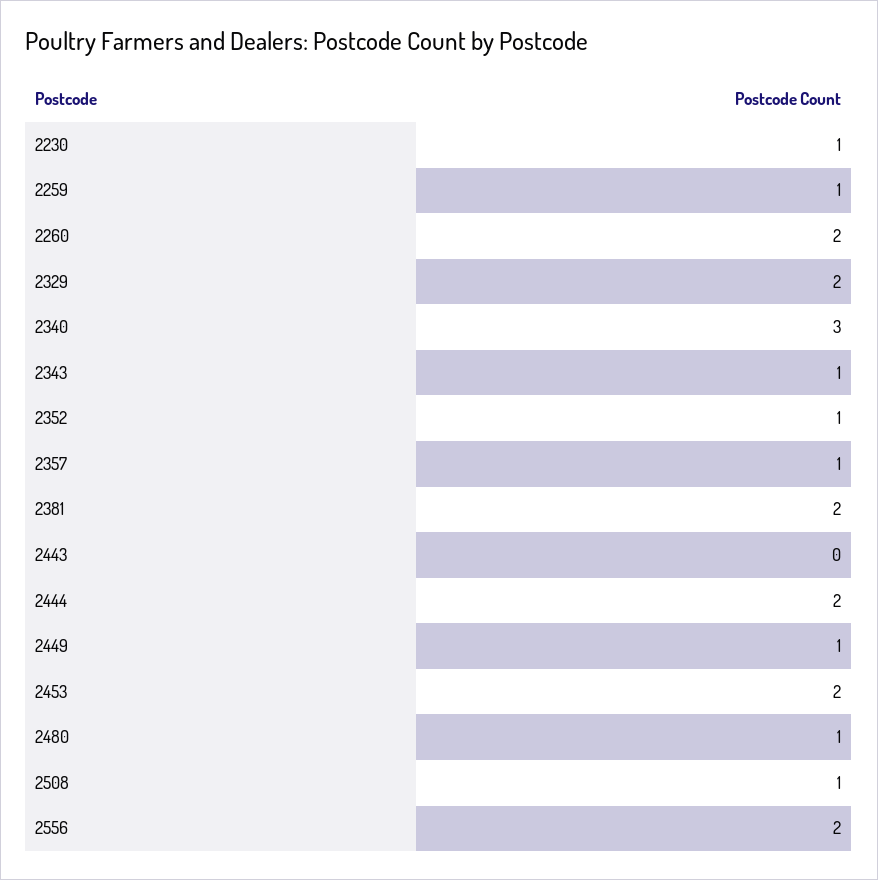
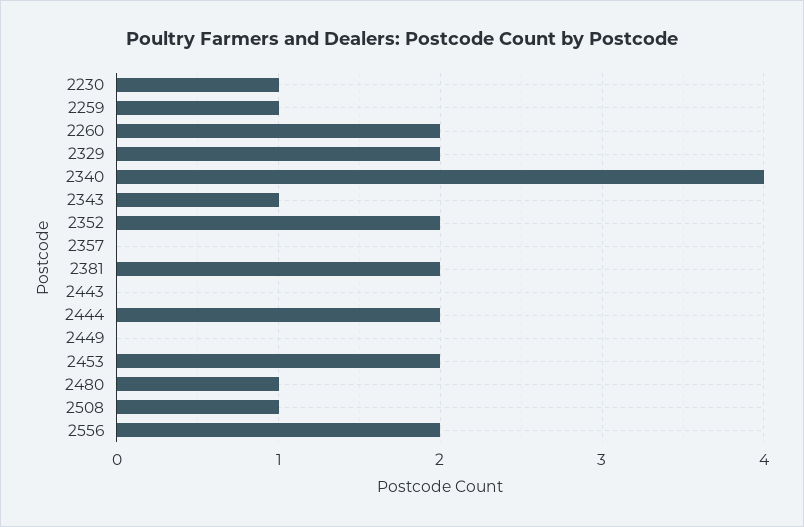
  {
    "2230": 1,
    "2259": 1,
    "2260": 2,
    "2329": 2,
-   "2340": 3,
+   "2340": 4,
    "2343": 1,
-   "2352": 1,
+   "2352": 2,
-   "2357": 1,
+   "2357": 0,
    "2381": 2,
    "2443": 0,
    "2444": 2,
-   "2449": 1,
+   "2449": 0,
    "2453": 2,
    "2480": 1,
    "2508": 1,
    "2556": 2
  }

